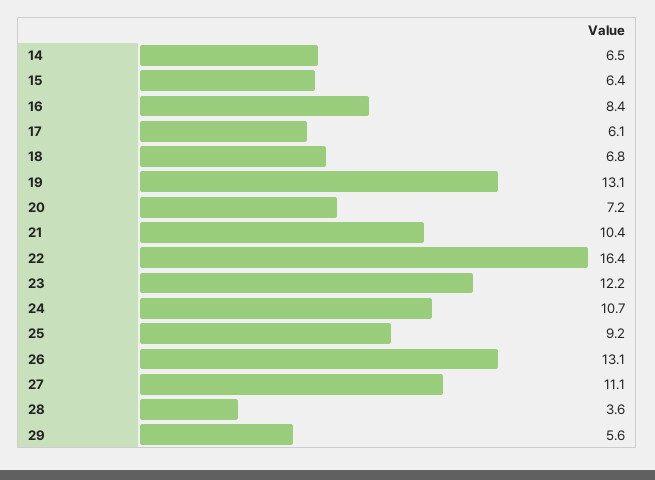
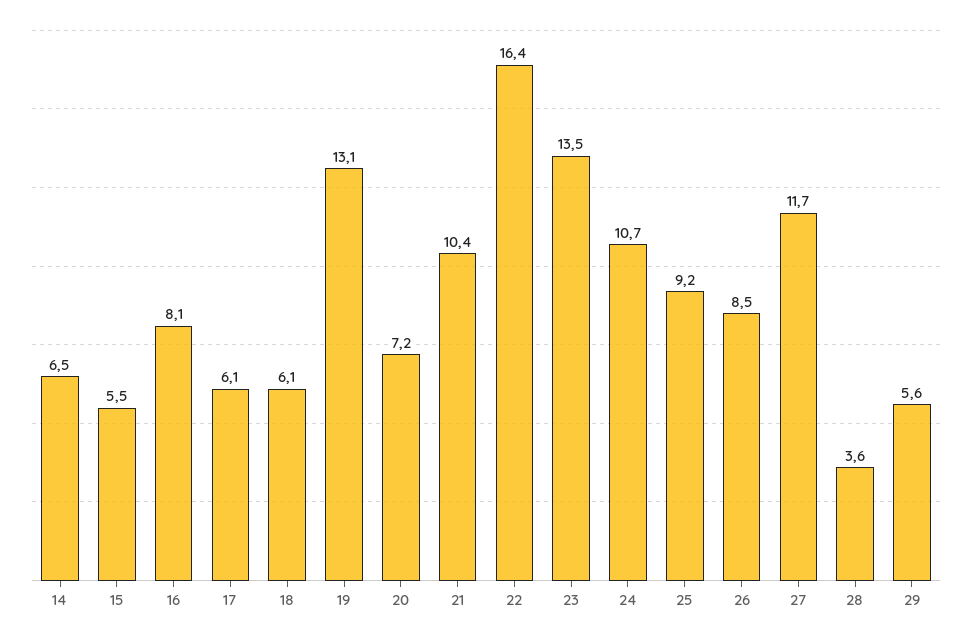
  {
    "14": 6.5,
-   "15": 6.4,
+   "15": 5.5,
-   "16": 8.4,
+   "16": 8.1,
    "17": 6.1,
-   "18": 6.8,
+   "18": 6.1,
    "19": 13.1,
    "20": 7.2,
    "21": 10.4,
    "22": 16.4,
-   "23": 12.2,
+   "23": 13.5,
    "24": 10.7,
    "25": 9.2,
-   "26": 13.1,
+   "26": 8.5,
-   "27": 11.1,
+   "27": 11.7,
    "28": 3.6,
    "29": 5.6
  }

